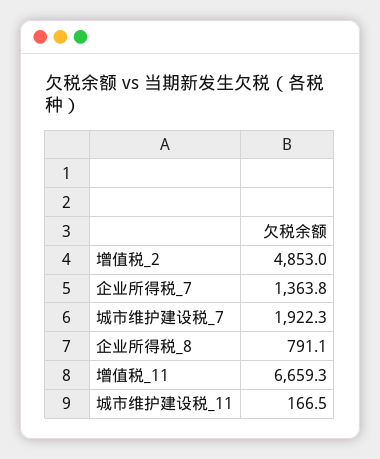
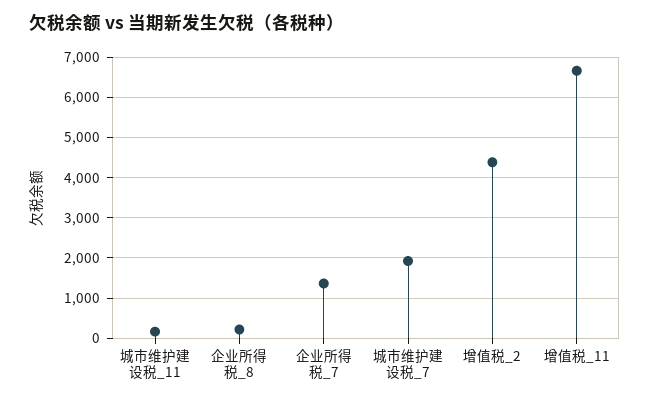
  {
-   "增值税_2": 4853,
+   "增值税_2": 4400,
    "企业所得税_7": 1363.8,
    "城市维护建设税_7": 1922.3,
-   "企业所得税_8": 791.1,
+   "企业所得税_8": 200,
    "增值税_11": 6659.3,
    "城市维护建设税_11": 166.5
  }

